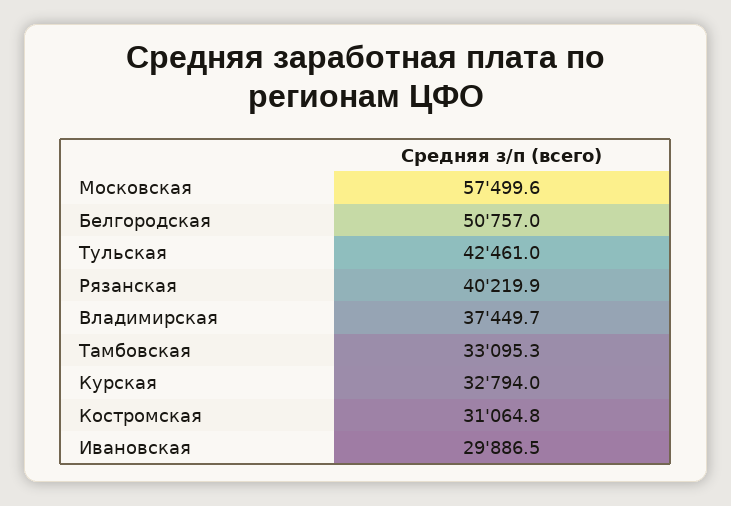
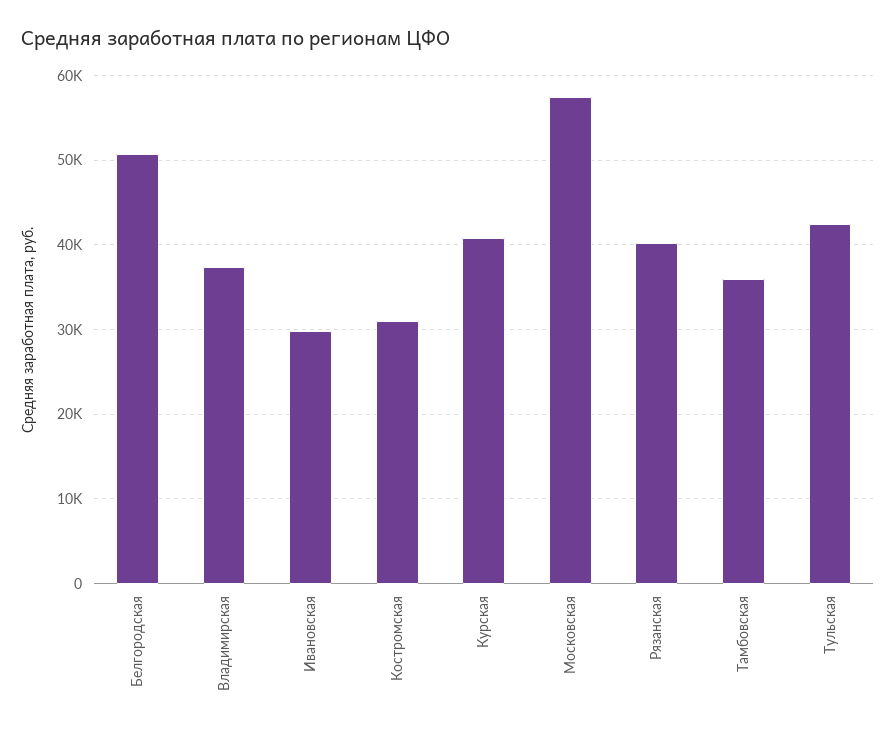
  {
    "Московская": 57499.6,
    "Белгородская": 50757,
    "Тульская": 42461,
    "Рязанская": 40219.9,
    "Владимирская": 37449.7,
-   "Тамбовская": 33095.3,
+   "Тамбовская": 36000,
-   "Курская": 32794,
+   "Курская": 41000,
    "Костромская": 31064.8,
    "Ивановская": 29886.5
  }

